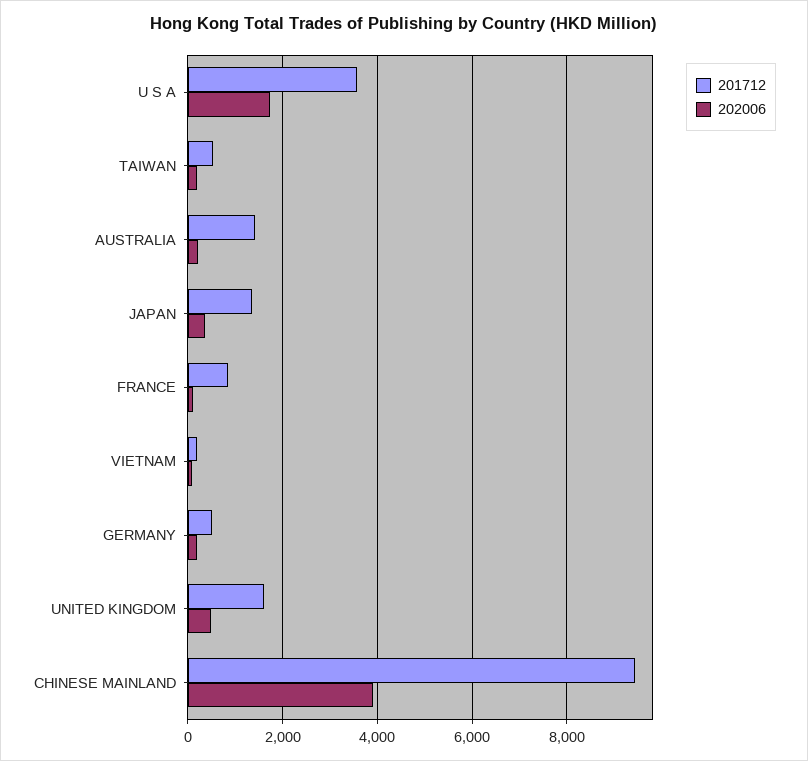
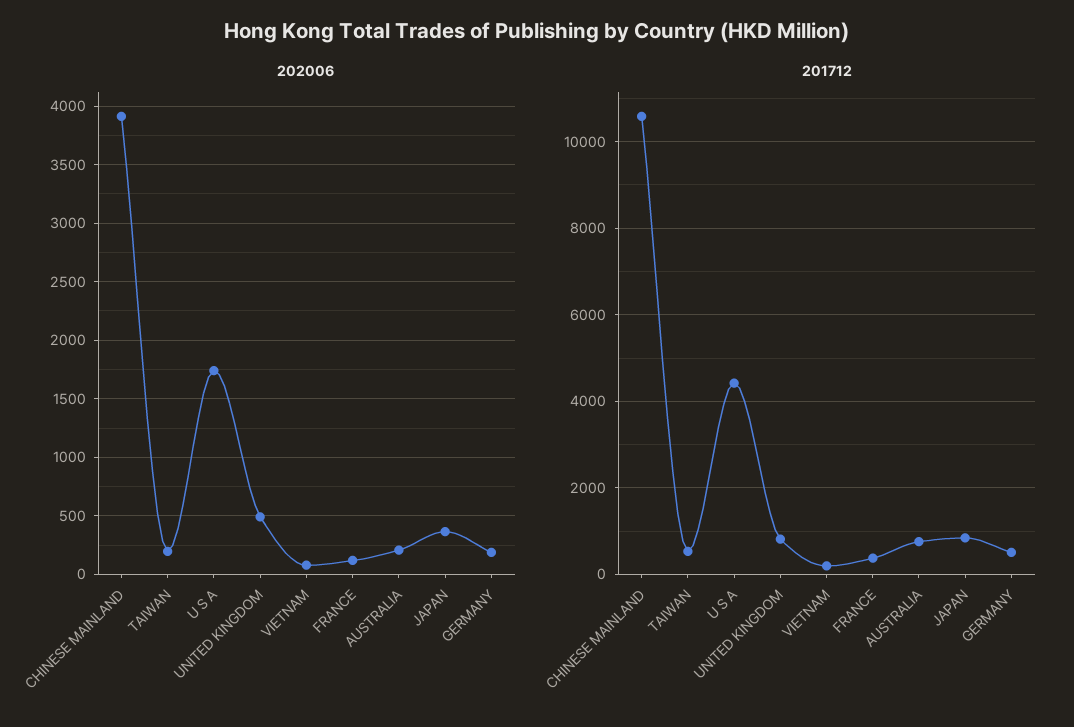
  {
    "201712": {
-     "U S A": 3600,
+     "U S A": 4400,
      "TAIWAN": 600,
-     "AUSTRALIA": 1400,
+     "AUSTRALIA": 800,
-     "JAPAN": 1400,
+     "JAPAN": 800,
-     "FRANCE": 800,
+     "FRANCE": 400,
      "VIETNAM": 200,
      "GERMANY": 600,
-     "UNITED KINGDOM": 1600,
+     "UNITED KINGDOM": 800,
-     "CHINESE MAINLAND": 9400
+     "CHINESE MAINLAND": 10600
    },
    "202006": {
      "U S A": 1700,
      "TAIWAN": 200,
      "AUSTRALIA": 200,
      "JAPAN": 400,
      "FRANCE": 100,
      "VIETNAM": 100,
      "GERMANY": 200,
      "UNITED KINGDOM": 500,
      "CHINESE MAINLAND": 3900
    }
  }

